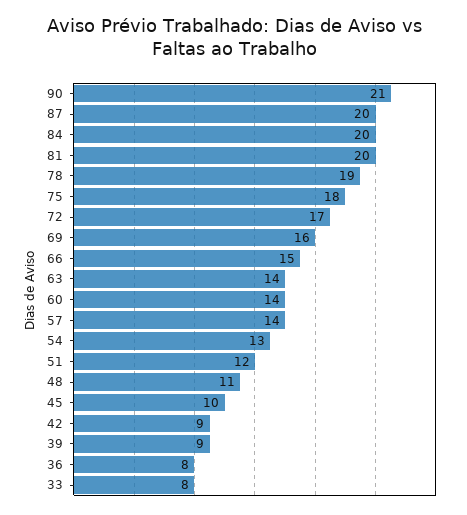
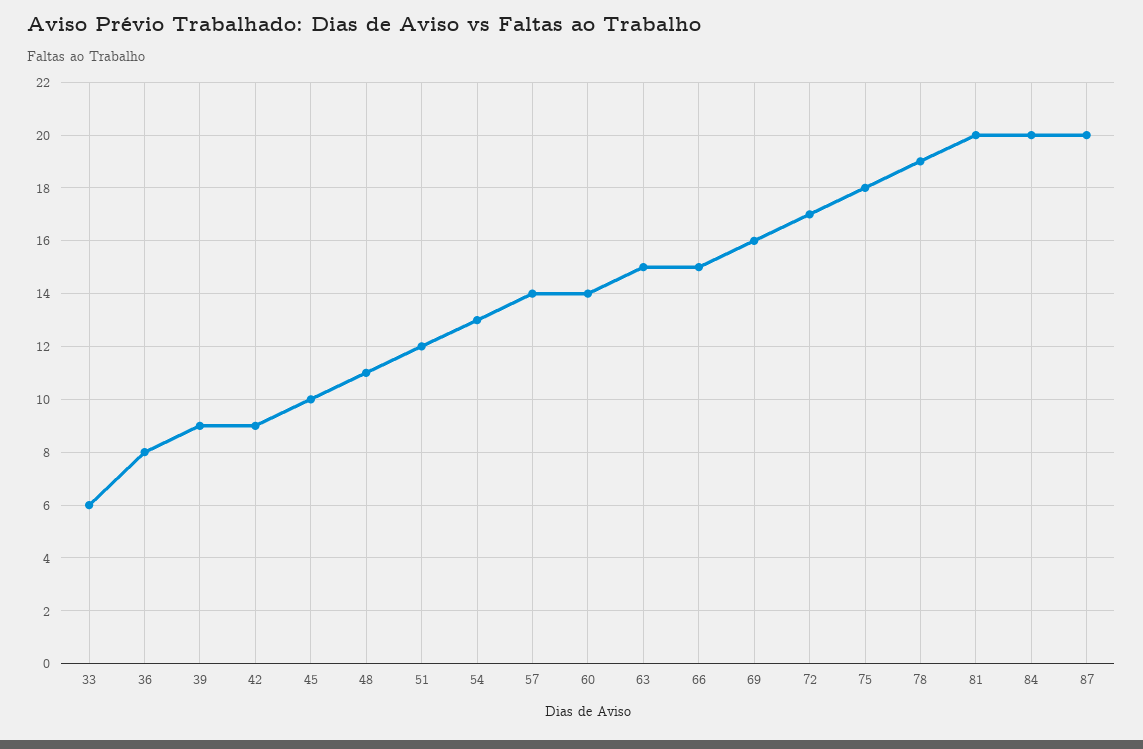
  {
-   "90": 21,
    "87": 20,
    "84": 20,
    "81": 20,
    "78": 19,
    "75": 18,
    "72": 17,
    "69": 16,
    "66": 15,
-   "63": 14,
+   "63": 15,
    "60": 14,
    "57": 14,
    "54": 13,
    "51": 12,
    "48": 11,
    "45": 10,
    "42": 9,
    "39": 9,
    "36": 8,
-   "33": 8
+   "33": 6
  }

